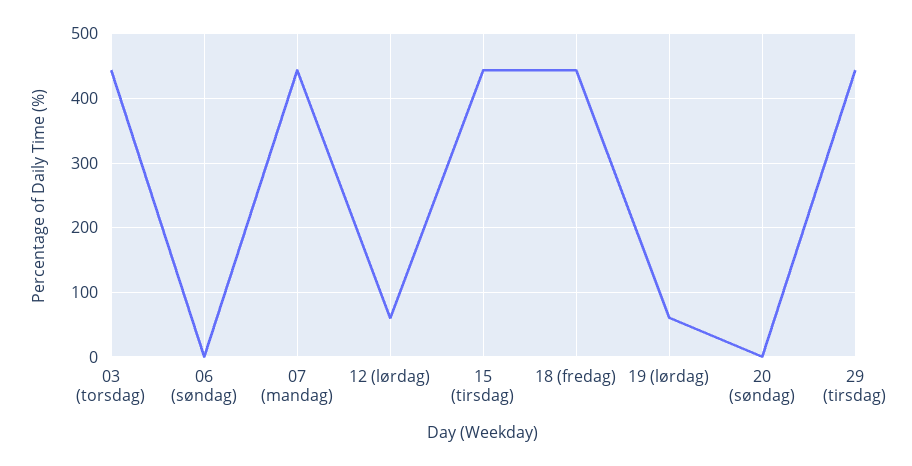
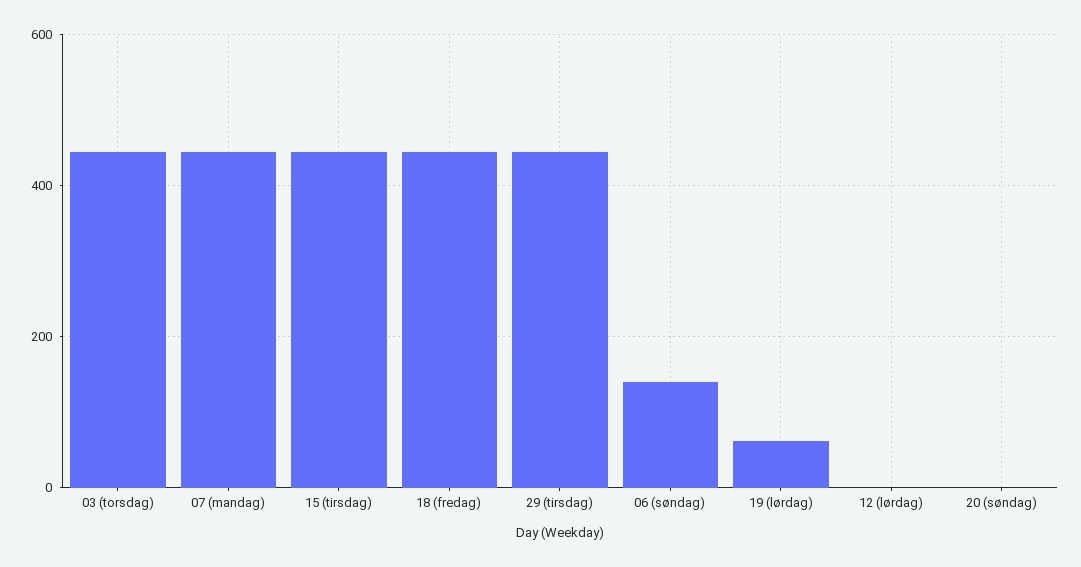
  {
    "03 (torsdag)": 440,
-   "06 (søndag)": 0,
+   "06 (søndag)": 140,
    "07 (mandag)": 440,
-   "12 (lørdag)": 60,
+   "12 (lørdag)": 0,
    "15 (tirsdag)": 440,
    "18 (fredag)": 440,
    "19 (lørdag)": 60,
    "20 (søndag)": 0,
    "29 (tirsdag)": 440
  }

